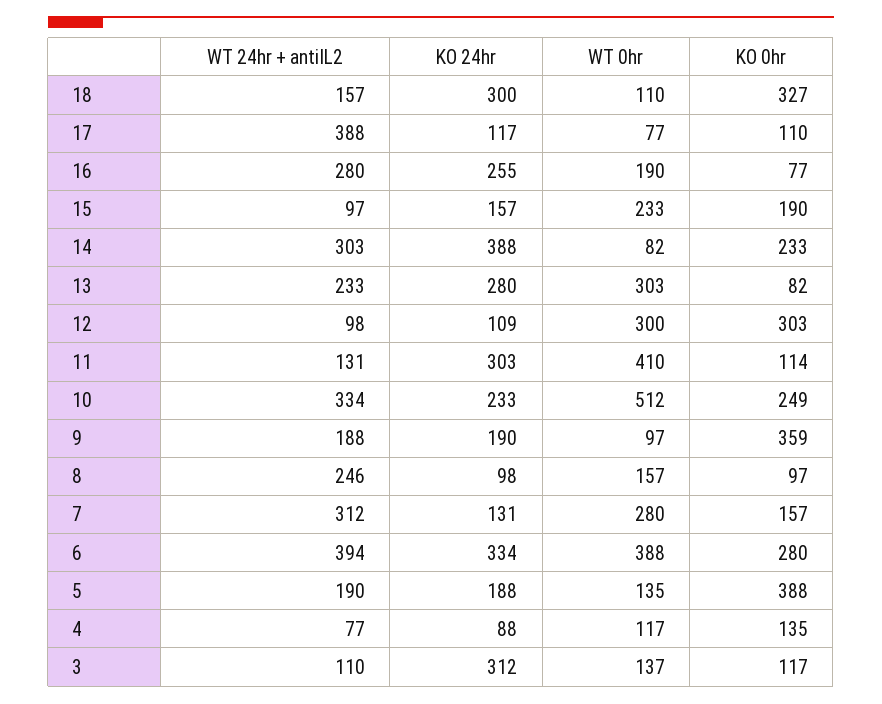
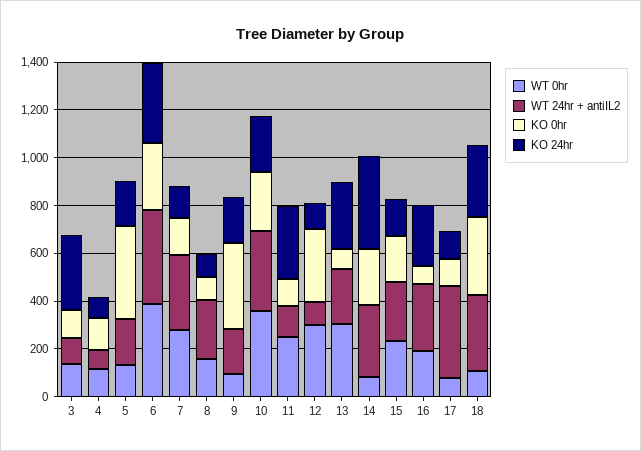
  {
    "WT 24hr + antiIL2": {
-     "18": 157,
+     "18": 300,
      "17": 388,
      "16": 280,
-     "15": 97,
+     "15": 250,
      "14": 303,
      "13": 233,
      "12": 98,
      "11": 131,
      "10": 334,
      "9": 188,
      "8": 246,
      "7": 312,
      "6": 394,
      "5": 190,
      "4": 77,
      "3": 110
    },
    "KO 24hr": {
      "18": 300,
      "17": 117,
      "16": 255,
      "15": 157,
      "14": 388,
      "13": 280,
      "12": 109,
      "11": 303,
      "10": 233,
      "9": 190,
      "8": 98,
      "7": 131,
      "6": 334,
      "5": 188,
      "4": 88,
      "3": 312
    },
    "WT 0hr": {
      "18": 110,
      "17": 77,
      "16": 190,
      "15": 233,
      "14": 82,
      "13": 303,
      "12": 300,
-     "11": 410,
+     "11": 250,
-     "10": 512,
+     "10": 350,
      "9": 97,
      "8": 157,
      "7": 280,
      "6": 388,
      "5": 135,
      "4": 117,
      "3": 137
    },
    "KO 0hr": {
      "18": 327,
      "17": 110,
      "16": 77,
      "15": 190,
      "14": 233,
      "13": 82,
      "12": 303,
      "11": 114,
      "10": 249,
      "9": 359,
      "8": 97,
      "7": 157,
      "6": 280,
      "5": 388,
      "4": 135,
      "3": 117
    }
  }

